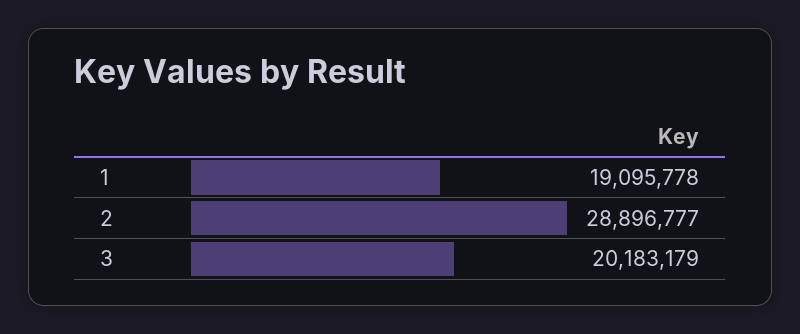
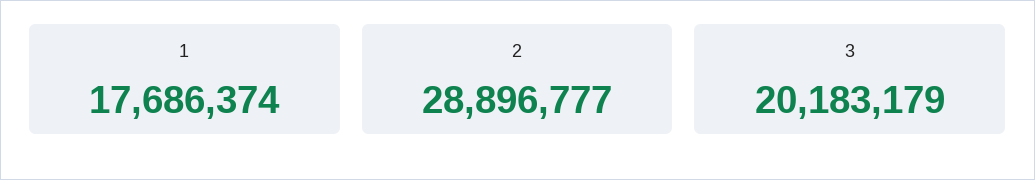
  {
-   "1": 19095778,
+   "1": 17686374,
    "2": 28896777,
    "3": 20183179
  }

